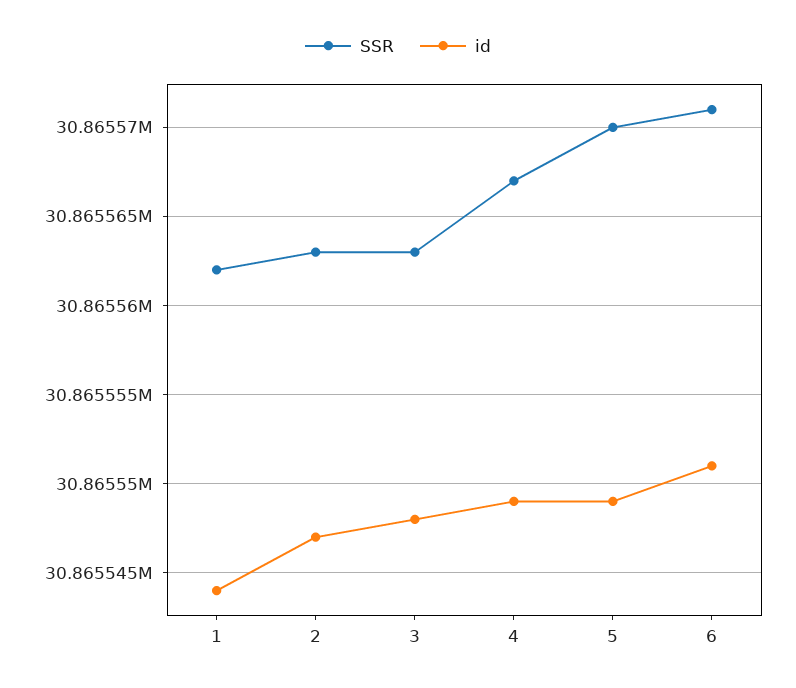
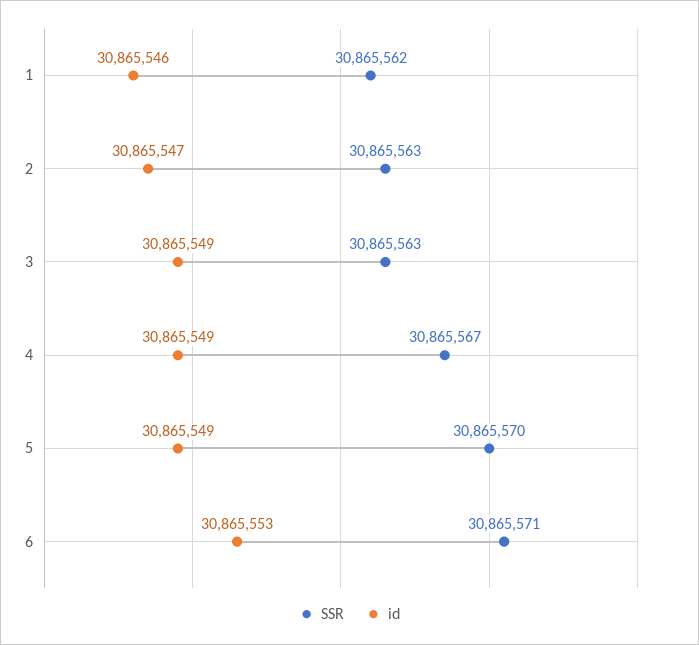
  {
    "SSR": {
      "1": 30865562,
      "2": 30865563,
      "3": 30865563,
      "4": 30865567,
      "5": 30865570,
      "6": 30865571
    },
    "id": {
-     "1": 30865544,
+     "1": 30865546,
      "2": 30865547,
-     "3": 30865548,
+     "3": 30865549,
      "4": 30865549,
      "5": 30865549,
-     "6": 30865551
+     "6": 30865553
    }
  }

